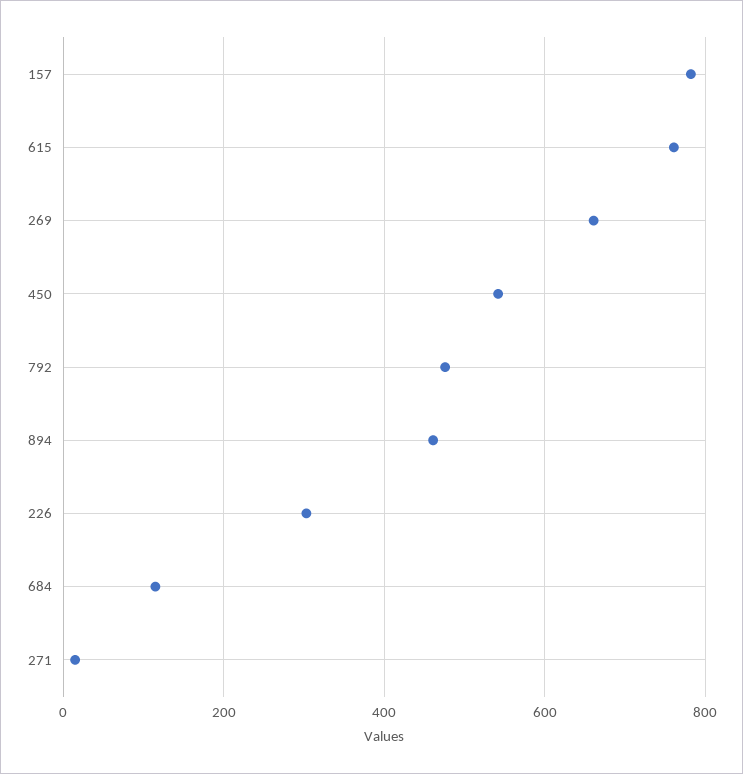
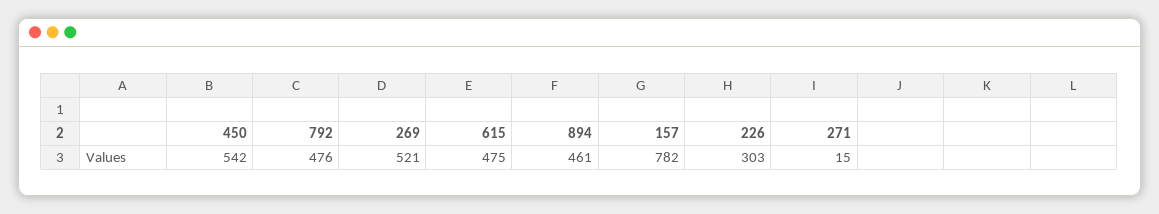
  {
    "157": 782,
-   "615": 760,
+   "615": 475,
-   "269": 660,
+   "269": 521,
    "450": 542,
    "792": 476,
    "894": 461,
    "226": 303,
-   "684": 120,
    "271": 15
  }

